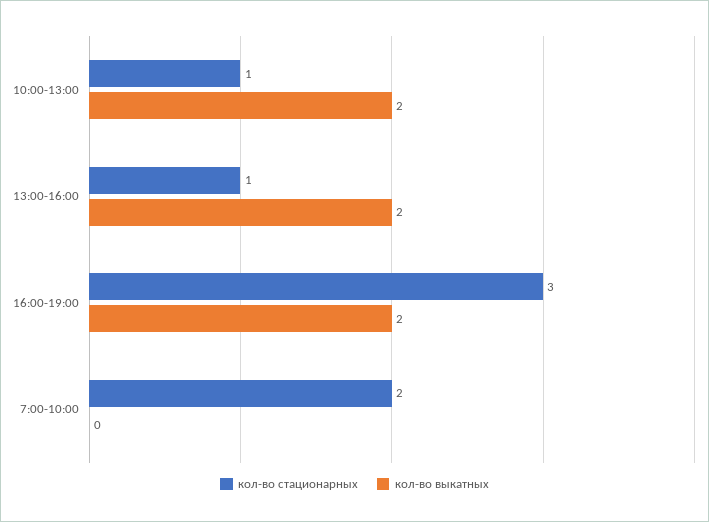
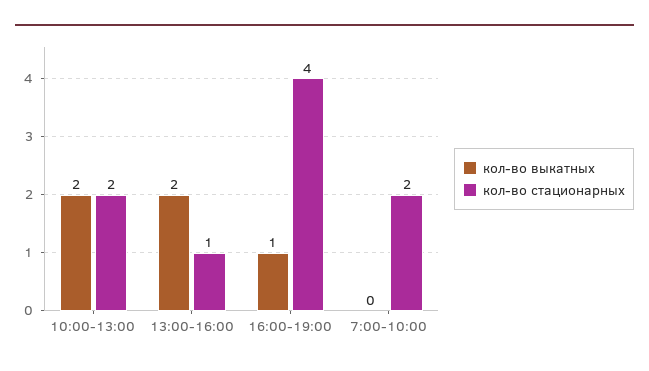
  {
    "кол-во стационарных": {
-     "10:00-13:00": 1,
+     "10:00-13:00": 2,
      "13:00-16:00": 1,
-     "16:00-19:00": 3,
+     "16:00-19:00": 4,
      "7:00-10:00": 2
    },
    "кол-во выкатных": {
      "10:00-13:00": 2,
      "13:00-16:00": 2,
-     "16:00-19:00": 2,
+     "16:00-19:00": 1,
      "7:00-10:00": 0
    }
  }

